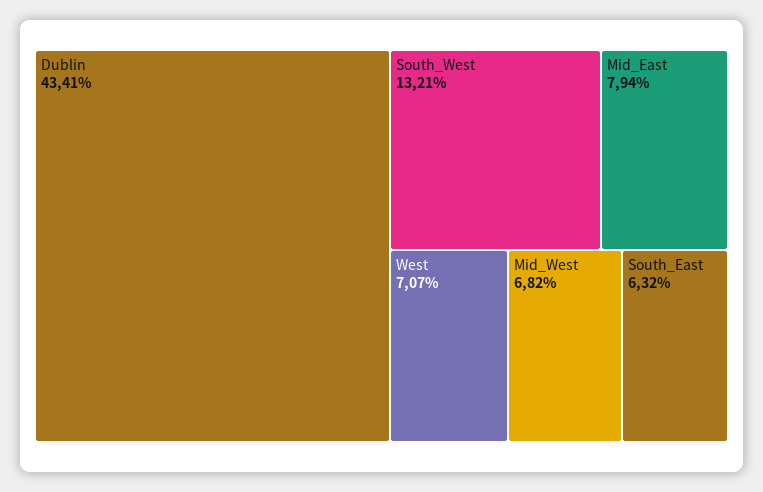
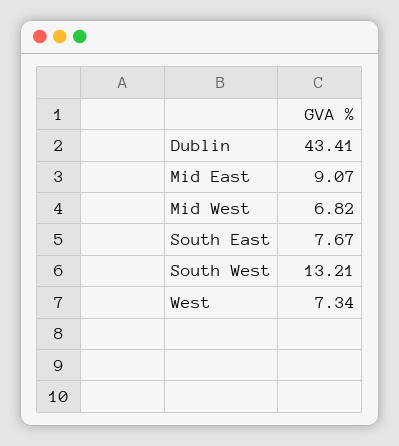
  {
    "Dublin": 43.41,
    "South_West": 13.21,
-   "Mid_East": 7.94,
+   "Mid_East": 9.07,
-   "West": 7.07,
+   "West": 7.34,
    "Mid_West": 6.82,
-   "South_East": 6.32
+   "South_East": 7.67
  }

